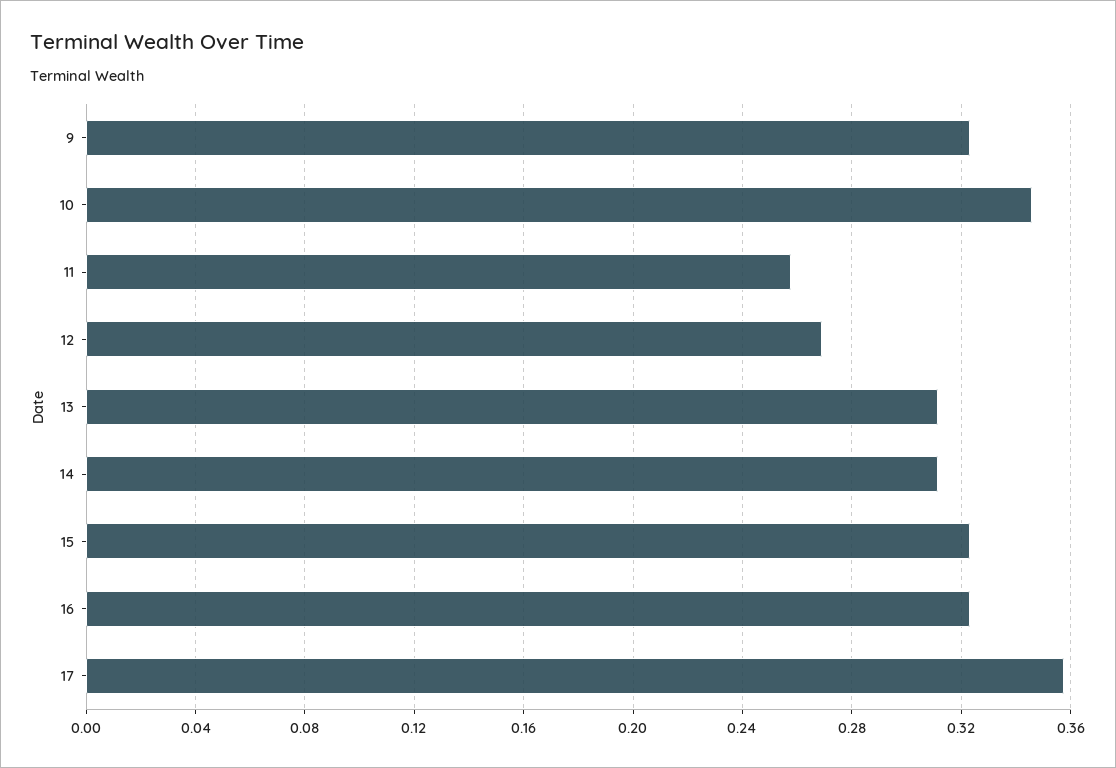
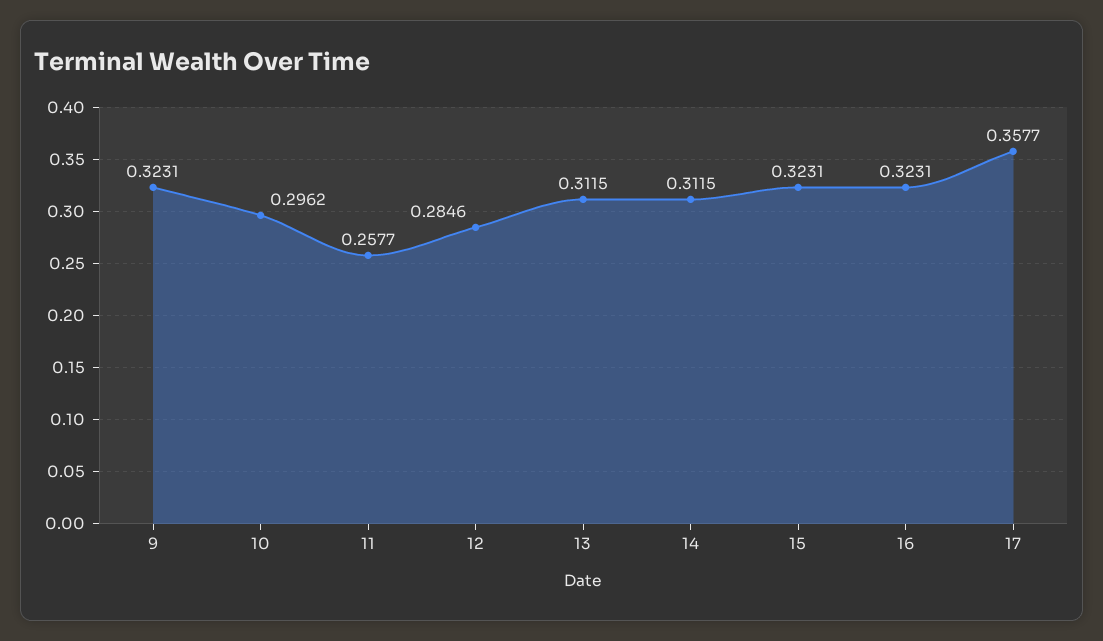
  {
    "9": 0.3231,
-   "10": 0.345,
+   "10": 0.2962,
    "11": 0.2577,
-   "12": 0.27,
+   "12": 0.2846,
    "13": 0.3115,
    "14": 0.3115,
    "15": 0.3231,
    "16": 0.3231,
    "17": 0.3577
  }

